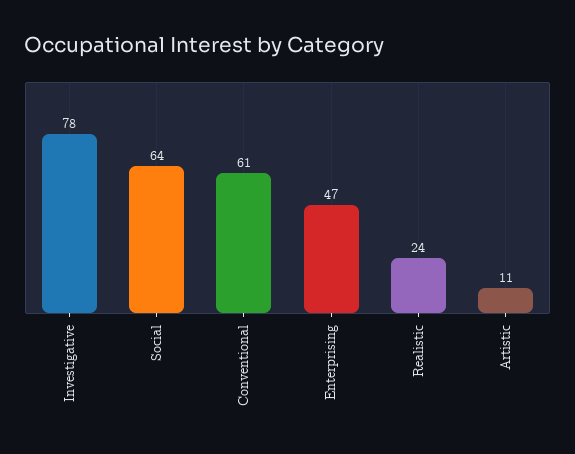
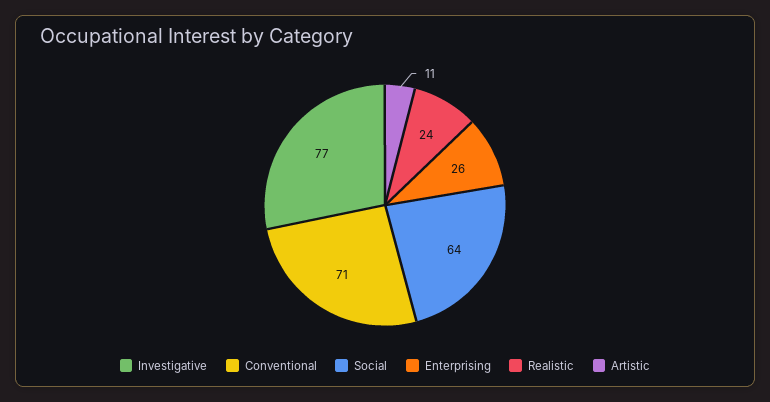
  {
-   "Investigative": 78,
+   "Investigative": 77,
    "Social": 64,
-   "Conventional": 61,
+   "Conventional": 71,
-   "Enterprising": 47,
+   "Enterprising": 26,
    "Realistic": 24,
    "Artistic": 11
  }

